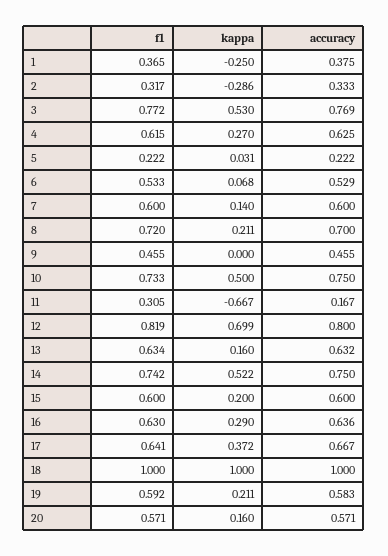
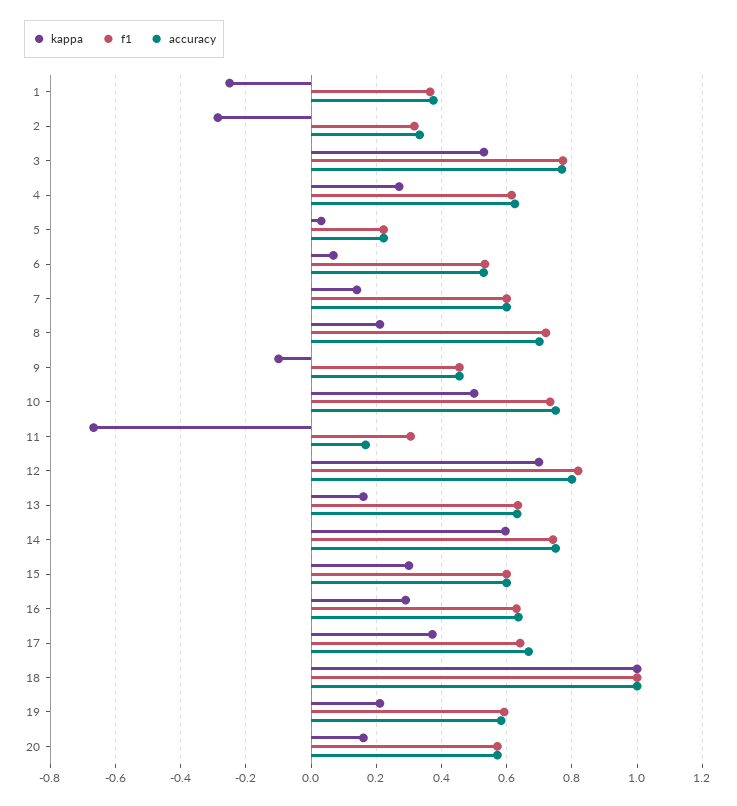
  {
    "f1": {
      "1": 0.365,
      "2": 0.317,
      "3": 0.772,
      "4": 0.615,
      "5": 0.222,
      "6": 0.533,
      "7": 0.6,
      "8": 0.72,
      "9": 0.455,
      "10": 0.733,
      "11": 0.305,
      "12": 0.819,
      "13": 0.634,
      "14": 0.742,
      "15": 0.6,
      "16": 0.63,
      "17": 0.641,
      "18": 1,
      "19": 0.592,
      "20": 0.571
    },
    "kappa": {
      "1": -0.25,
      "2": -0.286,
      "3": 0.53,
      "4": 0.27,
      "5": 0.031,
      "6": 0.068,
      "7": 0.14,
      "8": 0.211,
-     "9": 0,
+     "9": -0.1,
      "10": 0.5,
      "11": -0.667,
      "12": 0.699,
      "13": 0.16,
-     "14": 0.522,
+     "14": 0.6,
-     "15": 0.2,
+     "15": 0.3,
      "16": 0.29,
      "17": 0.372,
      "18": 1,
      "19": 0.211,
      "20": 0.16
    },
    "accuracy": {
      "1": 0.375,
      "2": 0.333,
      "3": 0.769,
      "4": 0.625,
      "5": 0.222,
      "6": 0.529,
      "7": 0.6,
      "8": 0.7,
      "9": 0.455,
      "10": 0.75,
      "11": 0.167,
      "12": 0.8,
      "13": 0.632,
      "14": 0.75,
      "15": 0.6,
      "16": 0.636,
      "17": 0.667,
      "18": 1,
      "19": 0.583,
      "20": 0.571
    }
  }

